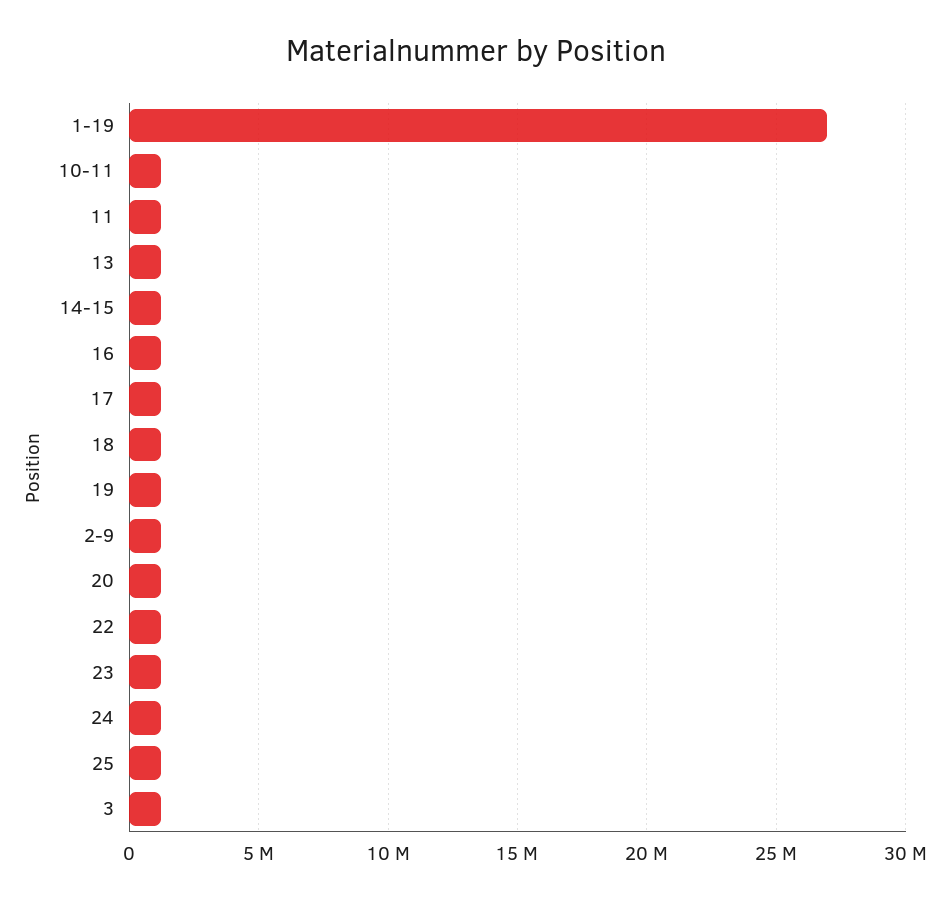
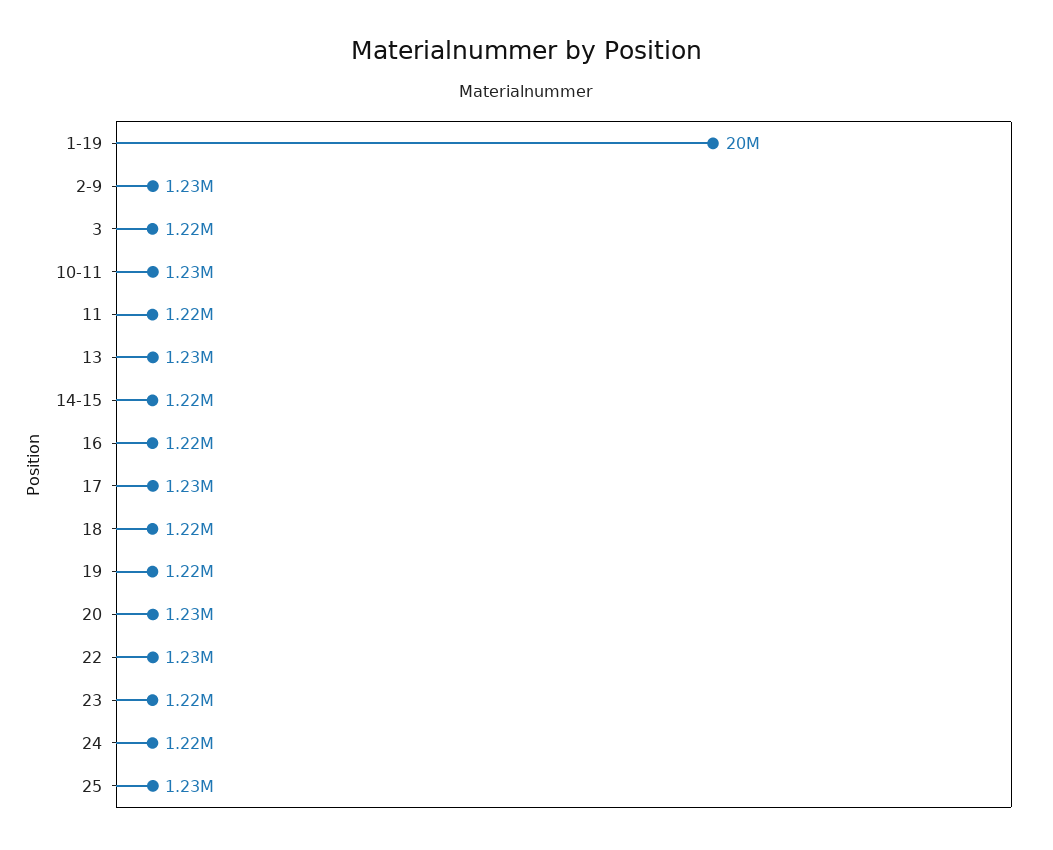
  {
-   "1-19": 27000000,
+   "1-19": 20000000,
    "10-11": 1230000,
    "11": 1220000,
    "13": 1230000,
    "14-15": 1220000,
    "16": 1220000,
    "17": 1230000,
    "18": 1220000,
    "19": 1220000,
    "2-9": 1230000,
    "20": 1230000,
    "22": 1230000,
    "23": 1220000,
    "24": 1220000,
    "25": 1230000,
    "3": 1220000
  }

